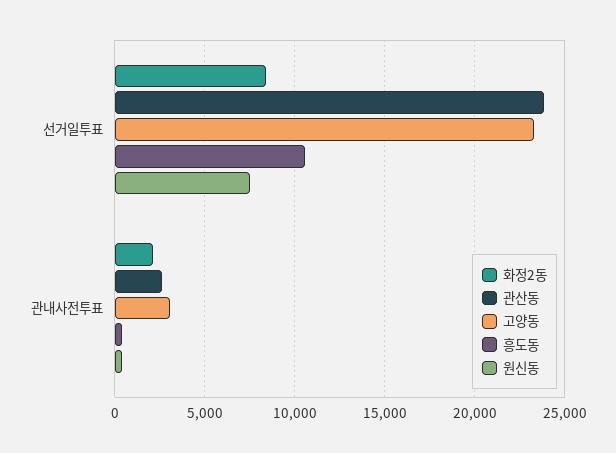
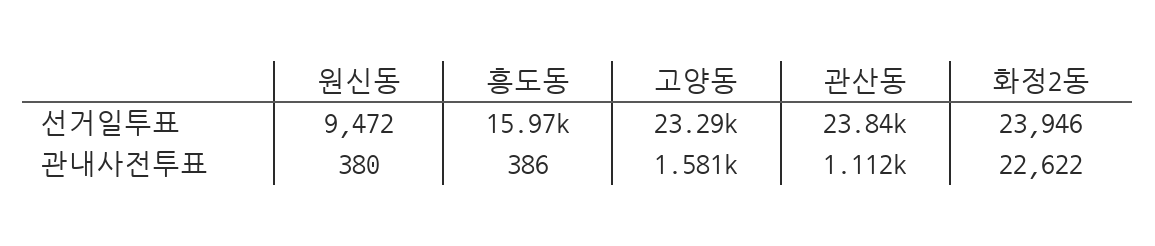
  {
    "화정2동": {
-     "선거일투표": 8500,
+     "선거일투표": 23946,
-     "관내사전투표": 2000
+     "관내사전투표": 22622
    },
    "관산동": {
      "선거일투표": 23840,
-     "관내사전투표": 2500
+     "관내사전투표": 1112
    },
    "고양동": {
      "선거일투표": 23290,
-     "관내사전투표": 3000
+     "관내사전투표": 1581
    },
    "흥도동": {
-     "선거일투표": 10500,
+     "선거일투표": 15970,
      "관내사전투표": 386
    },
    "원신동": {
-     "선거일투표": 7500,
+     "선거일투표": 9472,
      "관내사전투표": 380
    }
  }

